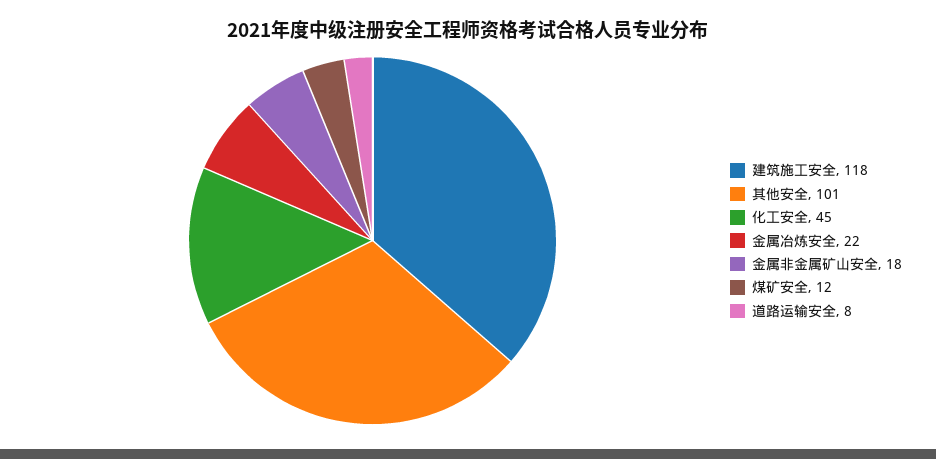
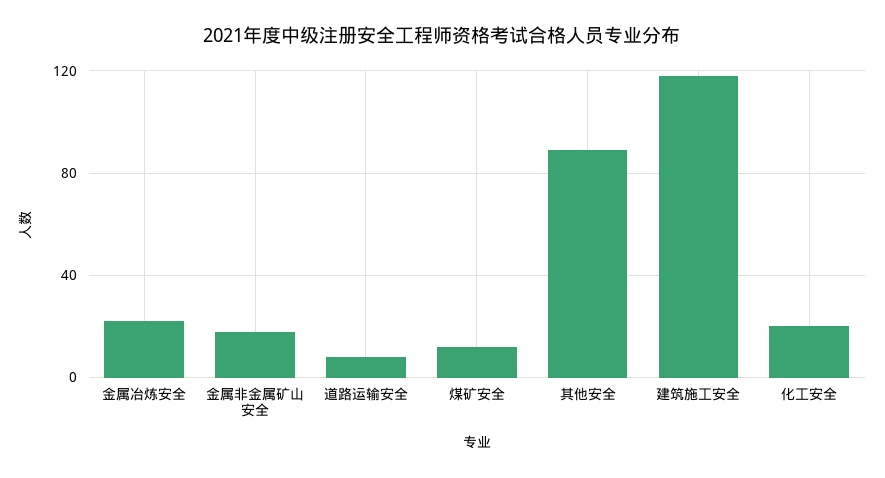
  {
    "建筑施工安全": 118,
-   "其他安全": 101,
+   "其他安全": 90,
-   "化工安全": 45,
+   "化工安全": 20,
    "金属冶炼安全": 22,
    "金属非金属矿山安全": 18,
    "煤矿安全": 12,
    "道路运输安全": 8
  }

